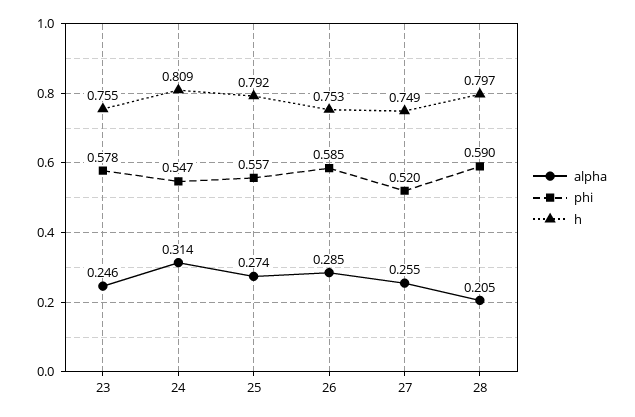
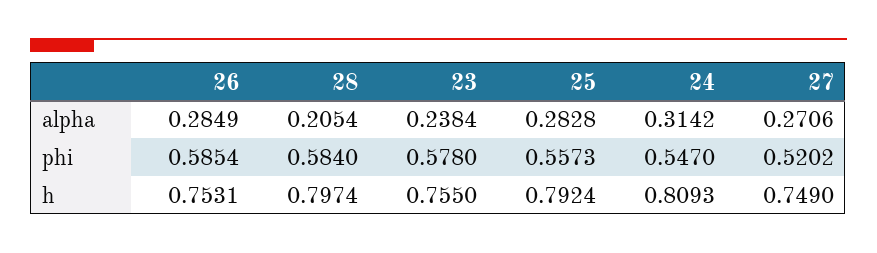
  {
    "alpha": {
-     "23": 0.246,
+     "23": 0.2384,
      "24": 0.3142,
-     "25": 0.274,
+     "25": 0.2828,
      "26": 0.2849,
-     "27": 0.255,
+     "27": 0.2706,
      "28": 0.2054
    },
    "phi": {
      "23": 0.578,
      "24": 0.547,
      "25": 0.5573,
      "26": 0.5854,
      "27": 0.5202,
-     "28": 0.59
+     "28": 0.584
    },
    "h": {
      "23": 0.755,
      "24": 0.8093,
      "25": 0.7924,
      "26": 0.7531,
      "27": 0.749,
      "28": 0.7974
    }
  }

